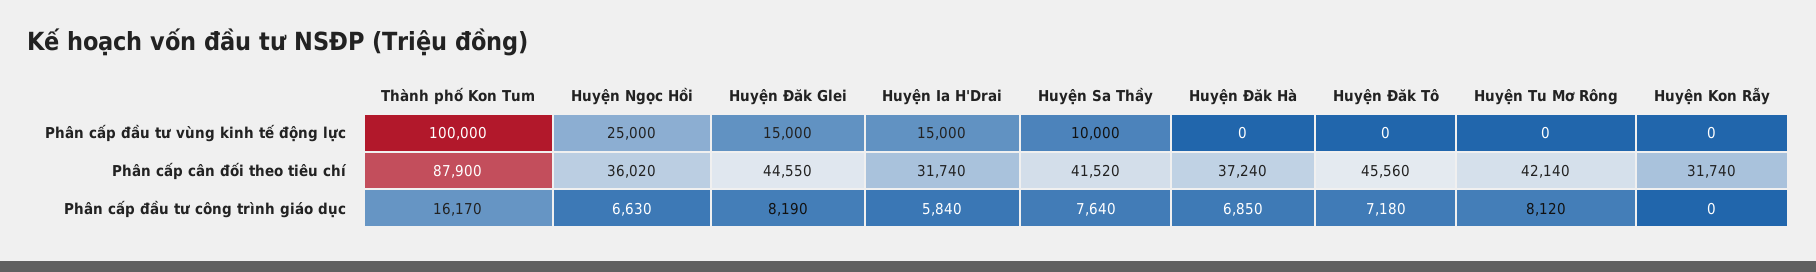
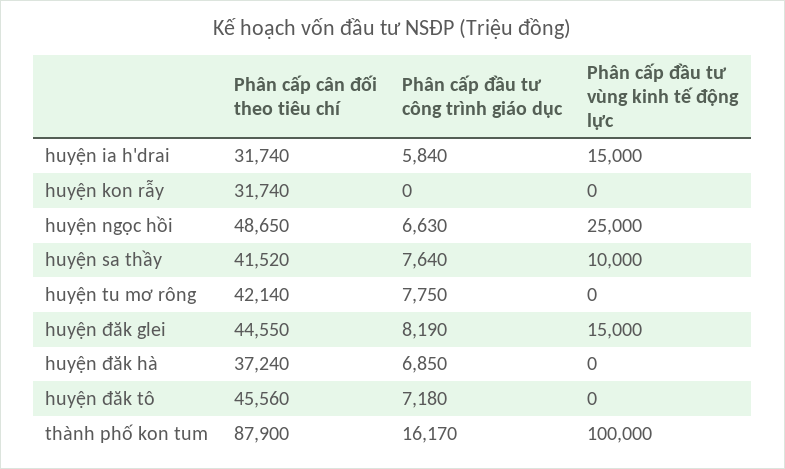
  {
    "Thành phố Kon Tum": {
      "Phân cấp đầu tư vùng kinh tế động lực": 100000,
      "Phân cấp cân đối theo tiêu chí": 87900,
      "Phân cấp đầu tư công trình giáo dục": 16170
    },
    "Huyện Ngọc Hồi": {
      "Phân cấp đầu tư vùng kinh tế động lực": 25000,
-     "Phân cấp cân đối theo tiêu chí": 36020,
+     "Phân cấp cân đối theo tiêu chí": 48650,
      "Phân cấp đầu tư công trình giáo dục": 6630
    },
    "Huyện Đăk Glei": {
      "Phân cấp đầu tư vùng kinh tế động lực": 15000,
      "Phân cấp cân đối theo tiêu chí": 44550,
      "Phân cấp đầu tư công trình giáo dục": 8190
    },
    "Huyện Ia H'Drai": {
      "Phân cấp đầu tư vùng kinh tế động lực": 15000,
      "Phân cấp cân đối theo tiêu chí": 31740,
      "Phân cấp đầu tư công trình giáo dục": 5840
    },
    "Huyện Sa Thầy": {
      "Phân cấp đầu tư vùng kinh tế động lực": 10000,
      "Phân cấp cân đối theo tiêu chí": 41520,
      "Phân cấp đầu tư công trình giáo dục": 7640
    },
    "Huyện Đăk Hà": {
      "Phân cấp đầu tư vùng kinh tế động lực": 0,
      "Phân cấp cân đối theo tiêu chí": 37240,
      "Phân cấp đầu tư công trình giáo dục": 6850
    },
    "Huyện Đăk Tô": {
      "Phân cấp đầu tư vùng kinh tế động lực": 0,
      "Phân cấp cân đối theo tiêu chí": 45560,
      "Phân cấp đầu tư công trình giáo dục": 7180
    },
    "Huyện Tu Mơ Rông": {
      "Phân cấp đầu tư vùng kinh tế động lực": 0,
      "Phân cấp cân đối theo tiêu chí": 42140,
-     "Phân cấp đầu tư công trình giáo dục": 8120
+     "Phân cấp đầu tư công trình giáo dục": 7750
    },
    "Huyện Kon Rẫy": {
      "Phân cấp đầu tư vùng kinh tế động lực": 0,
      "Phân cấp cân đối theo tiêu chí": 31740,
      "Phân cấp đầu tư công trình giáo dục": 0
    }
  }

